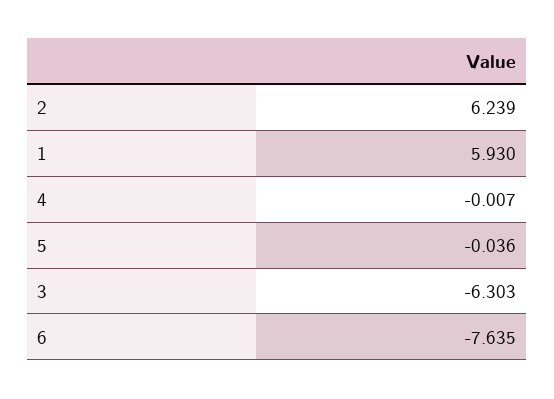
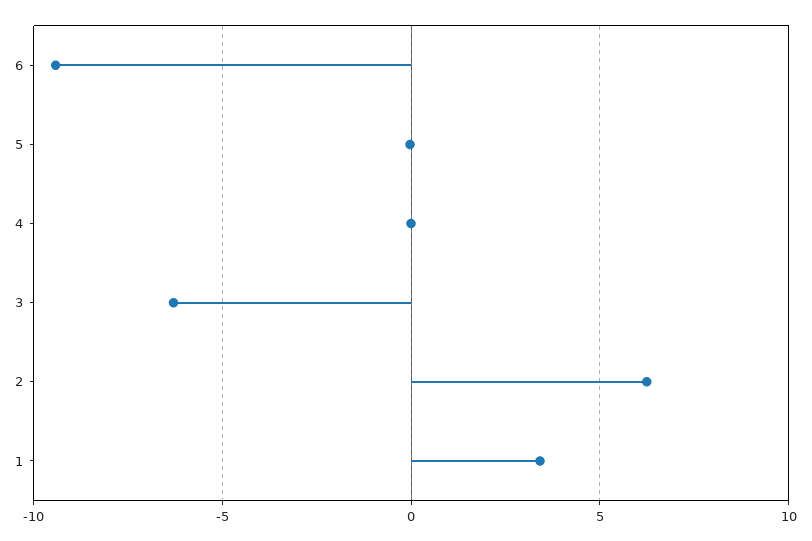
  {
    "2": 6.239,
-   "1": 5.93,
+   "1": 3.5,
    "4": -0.007,
    "5": -0.036,
    "3": -6.303,
-   "6": -7.635
+   "6": -9.5
  }

